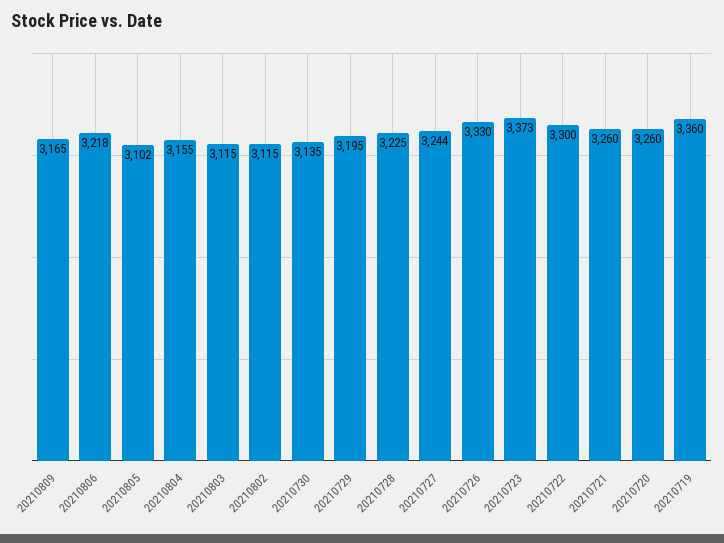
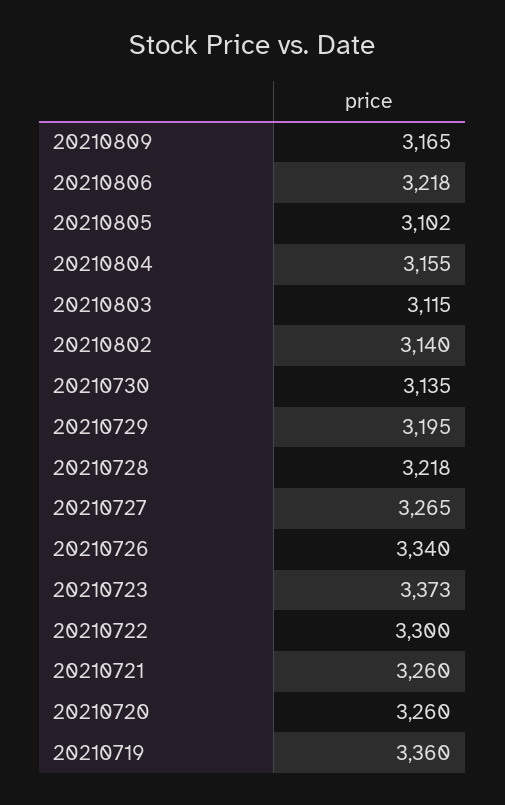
  {
    "20210809": 3165,
    "20210806": 3218,
    "20210805": 3102,
    "20210804": 3155,
    "20210803": 3115,
-   "20210802": 3115,
+   "20210802": 3140,
    "20210730": 3135,
    "20210729": 3195,
-   "20210728": 3225,
+   "20210728": 3218,
-   "20210727": 3244,
+   "20210727": 3265,
-   "20210726": 3330,
+   "20210726": 3340,
    "20210723": 3373,
    "20210722": 3300,
    "20210721": 3260,
    "20210720": 3260,
    "20210719": 3360
  }

